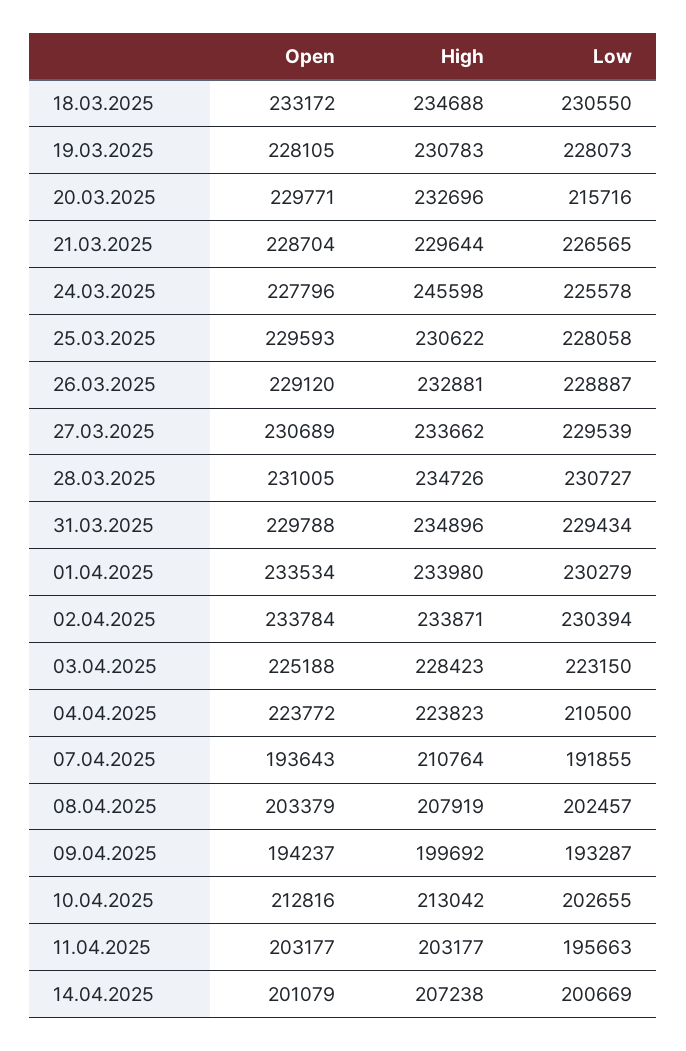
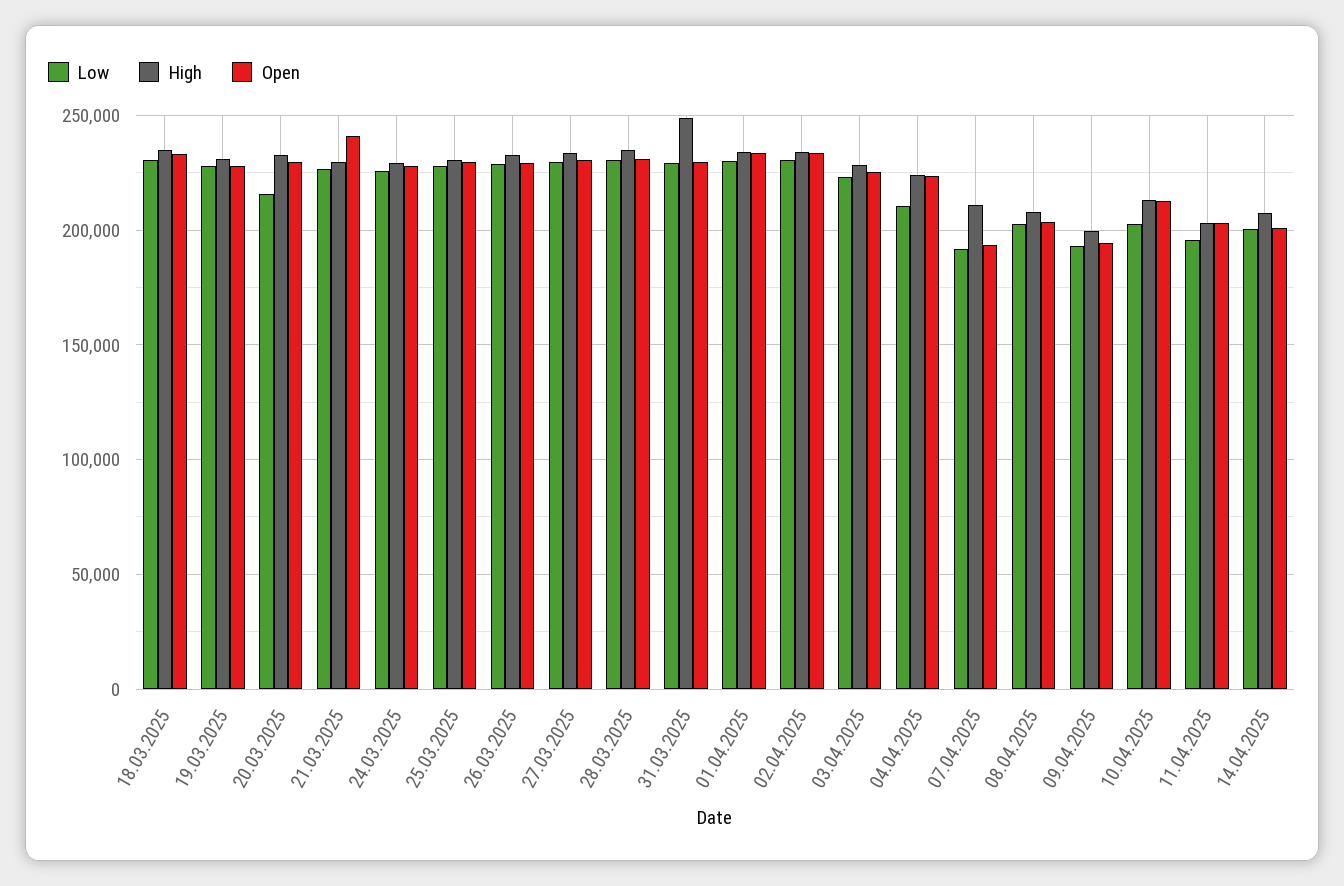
  {
    "Open": {
      "18.03.2025": 233172,
      "19.03.2025": 228105,
      "20.03.2025": 229771,
-     "21.03.2025": 228704,
+     "21.03.2025": 240000,
      "24.03.2025": 227796,
      "25.03.2025": 229593,
      "26.03.2025": 229120,
      "27.03.2025": 230689,
      "28.03.2025": 231005,
      "31.03.2025": 229788,
      "01.04.2025": 233534,
      "02.04.2025": 233784,
      "03.04.2025": 225188,
      "04.04.2025": 223772,
      "07.04.2025": 193643,
      "08.04.2025": 203379,
      "09.04.2025": 194237,
      "10.04.2025": 212816,
      "11.04.2025": 203177,
      "14.04.2025": 201079
    },
    "High": {
      "18.03.2025": 234688,
      "19.03.2025": 230783,
      "20.03.2025": 232696,
      "21.03.2025": 229644,
-     "24.03.2025": 245598,
+     "24.03.2025": 230000,
      "25.03.2025": 230622,
      "26.03.2025": 232881,
      "27.03.2025": 233662,
      "28.03.2025": 234726,
-     "31.03.2025": 234896,
+     "31.03.2025": 250000,
      "01.04.2025": 233980,
      "02.04.2025": 233871,
      "03.04.2025": 228423,
      "04.04.2025": 223823,
      "07.04.2025": 210764,
      "08.04.2025": 207919,
      "09.04.2025": 199692,
      "10.04.2025": 213042,
      "11.04.2025": 203177,
      "14.04.2025": 207238
    },
    "Low": {
      "18.03.2025": 230550,
      "19.03.2025": 228073,
      "20.03.2025": 215716,
      "21.03.2025": 226565,
      "24.03.2025": 225578,
      "25.03.2025": 228058,
      "26.03.2025": 228887,
      "27.03.2025": 229539,
      "28.03.2025": 230727,
      "31.03.2025": 229434,
      "01.04.2025": 230279,
      "02.04.2025": 230394,
      "03.04.2025": 223150,
      "04.04.2025": 210500,
      "07.04.2025": 191855,
      "08.04.2025": 202457,
      "09.04.2025": 193287,
      "10.04.2025": 202655,
      "11.04.2025": 195663,
      "14.04.2025": 200669
    }
  }

